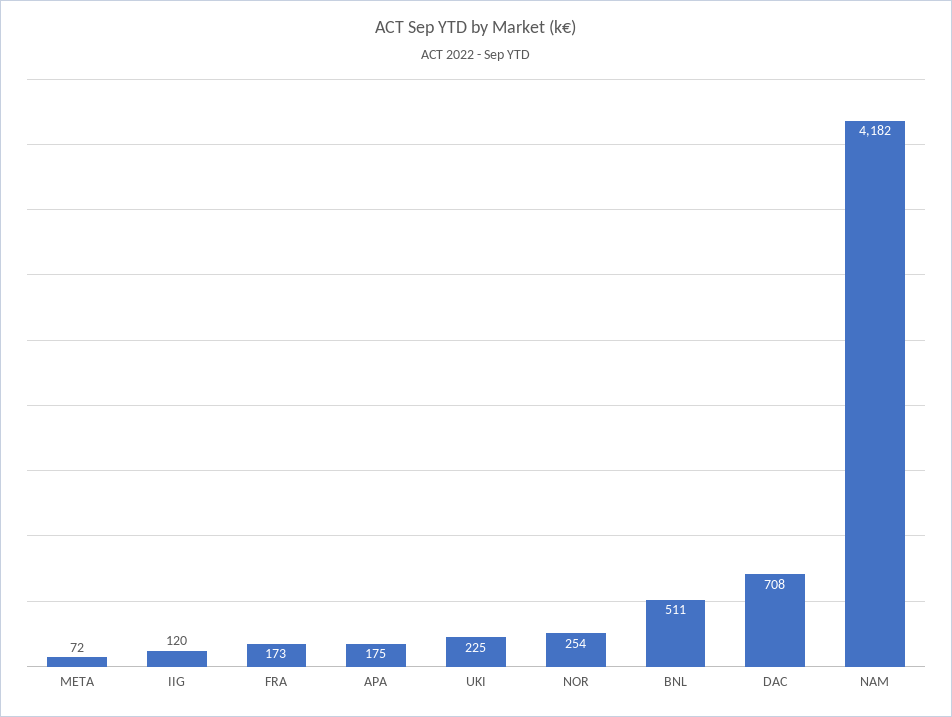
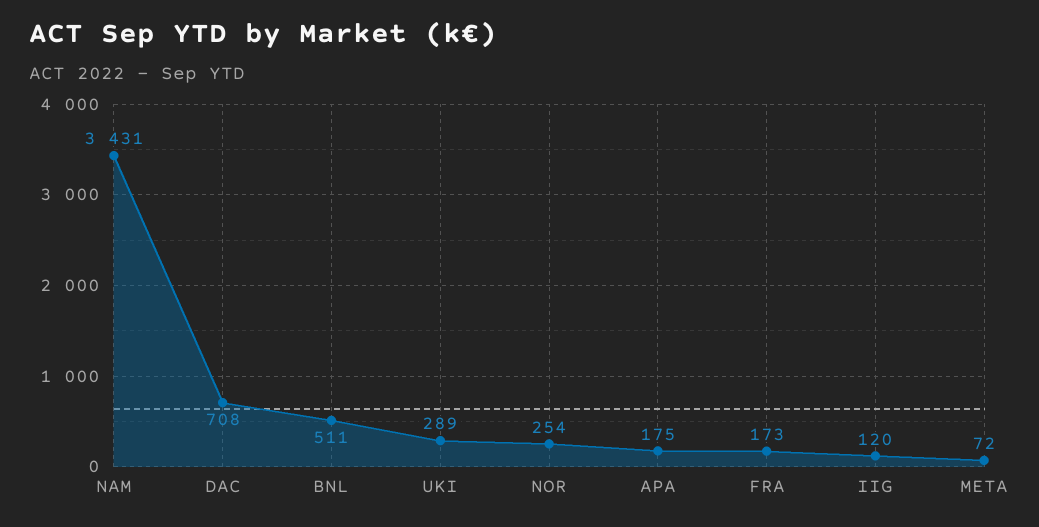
  {
    "META": 72,
    "IIG": 120,
    "FRA": 173,
    "APA": 175,
-   "UKI": 225,
+   "UKI": 289,
    "NOR": 254,
    "BNL": 511,
    "DAC": 708,
-   "NAM": 4182
+   "NAM": 3431
  }

